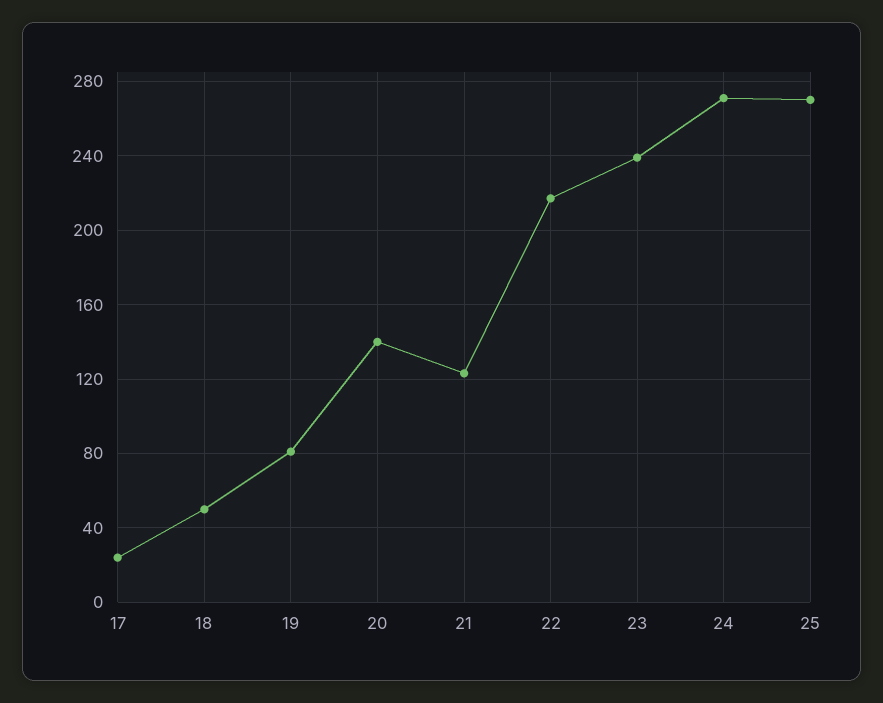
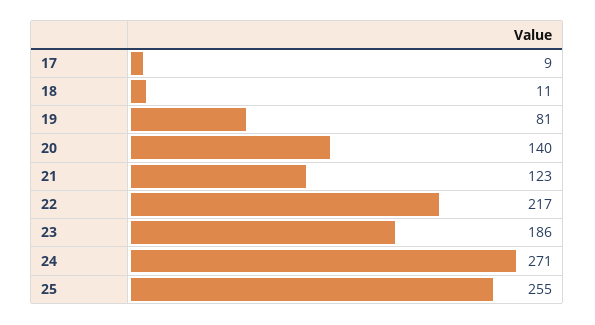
  {
-   "17": 25,
+   "17": 9,
-   "18": 50,
+   "18": 11,
    "19": 81,
    "20": 140,
    "21": 123,
    "22": 217,
-   "23": 240,
+   "23": 186,
    "24": 271,
-   "25": 270
+   "25": 255
  }

